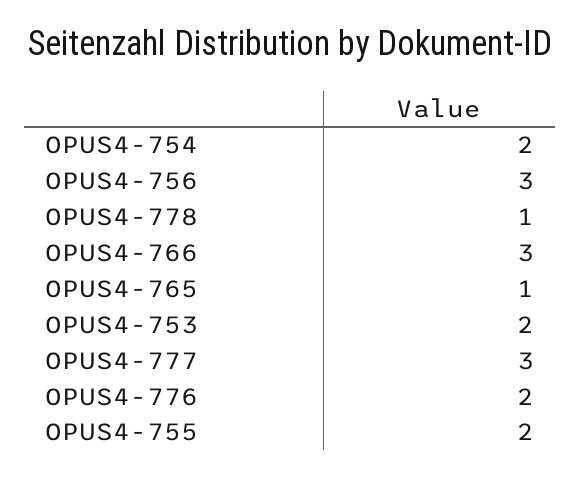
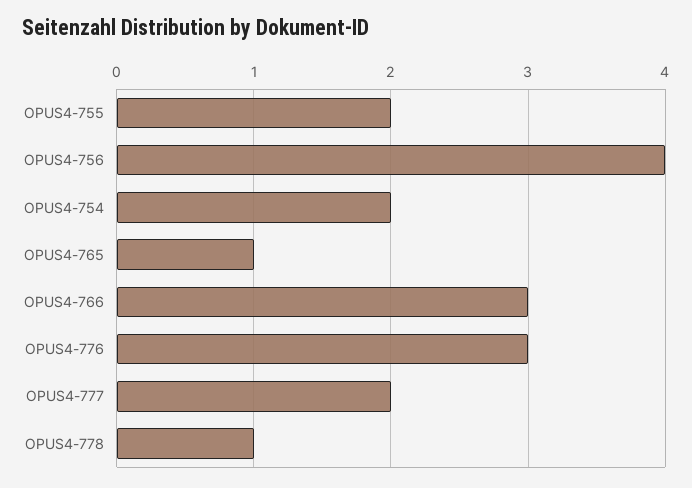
  {
    "OPUS4-754": 2,
-   "OPUS4-756": 3,
+   "OPUS4-756": 4,
    "OPUS4-778": 1,
    "OPUS4-766": 3,
    "OPUS4-765": 1,
-   "OPUS4-753": 2,
-   "OPUS4-777": 3,
+   "OPUS4-777": 2,
-   "OPUS4-776": 2,
+   "OPUS4-776": 3,
    "OPUS4-755": 2
  }

